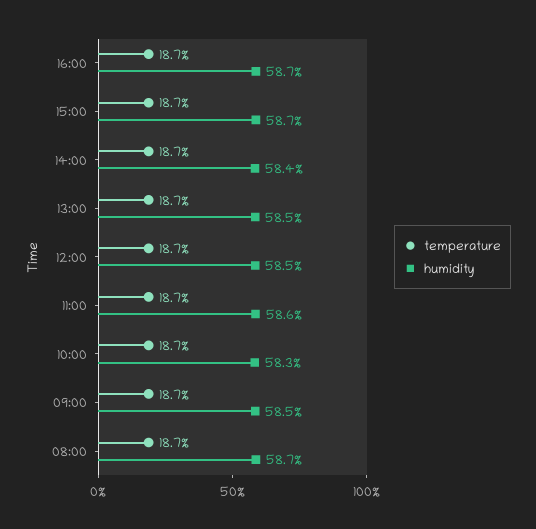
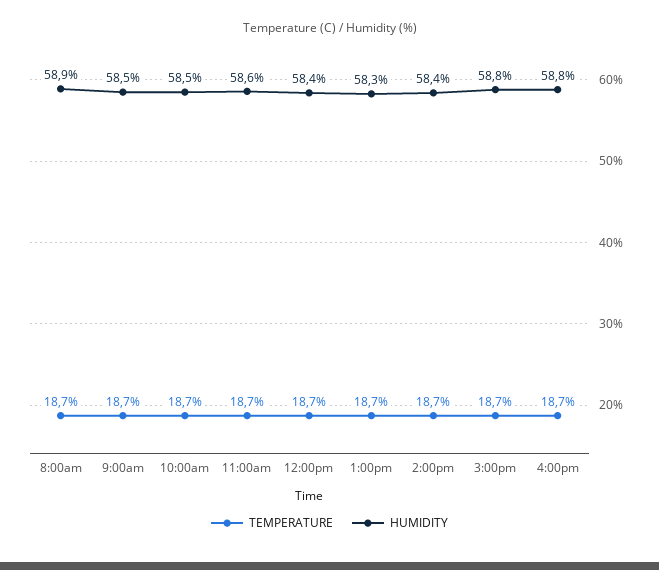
  {
    "temperature": {
      "16:00": 18.7,
      "15:00": 18.7,
      "14:00": 18.7,
      "13:00": 18.7,
      "12:00": 18.7,
      "11:00": 18.7,
      "10:00": 18.7,
      "09:00": 18.7,
      "08:00": 18.7
    },
    "humidity": {
-     "16:00": 58.7,
+     "16:00": 58.8,
-     "15:00": 58.7,
+     "15:00": 58.8,
      "14:00": 58.4,
-     "13:00": 58.5,
+     "13:00": 58.3,
-     "12:00": 58.5,
+     "12:00": 58.4,
      "11:00": 58.6,
-     "10:00": 58.3,
+     "10:00": 58.5,
      "09:00": 58.5,
-     "08:00": 58.7
+     "08:00": 58.9
    }
  }

